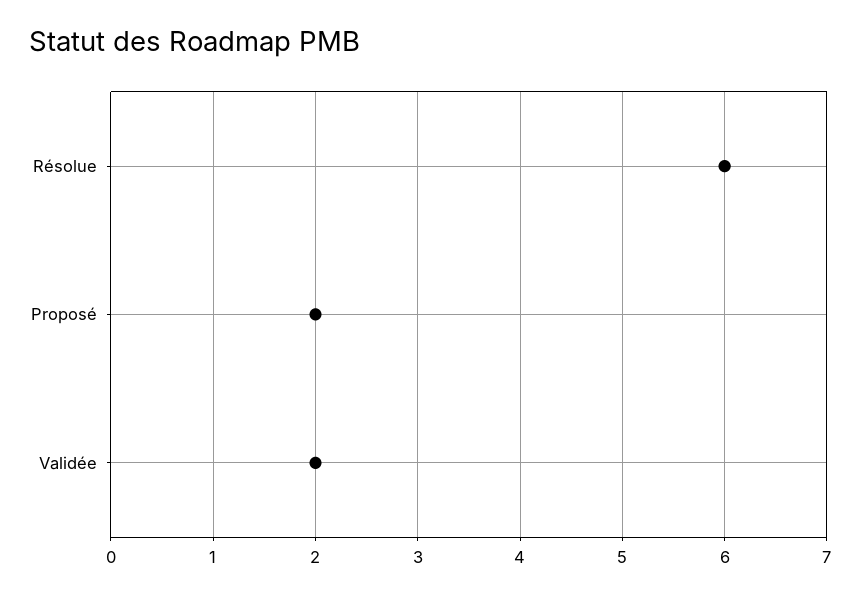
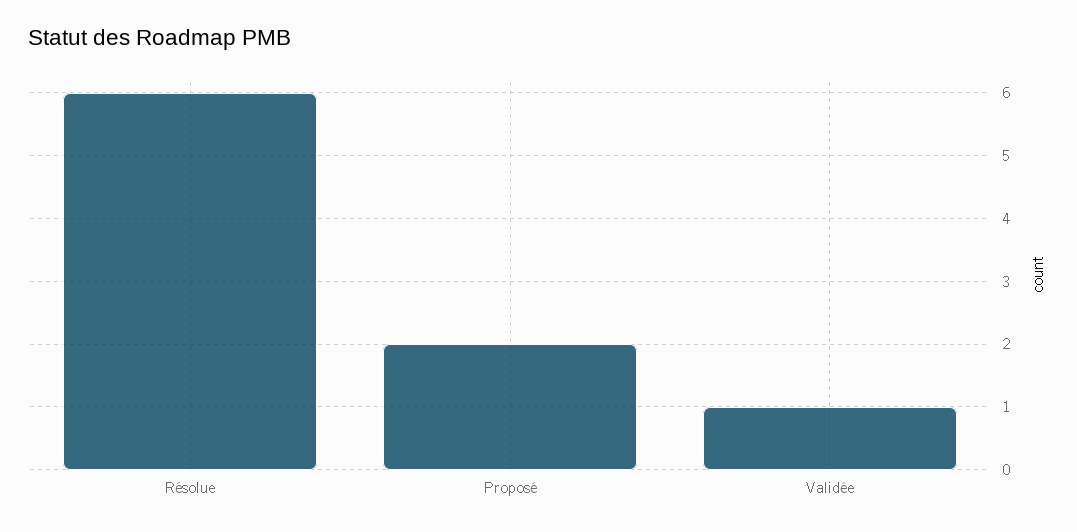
  {
    "Résolue": 6,
    "Proposé": 2,
-   "Validée": 2
+   "Validée": 1
  }

